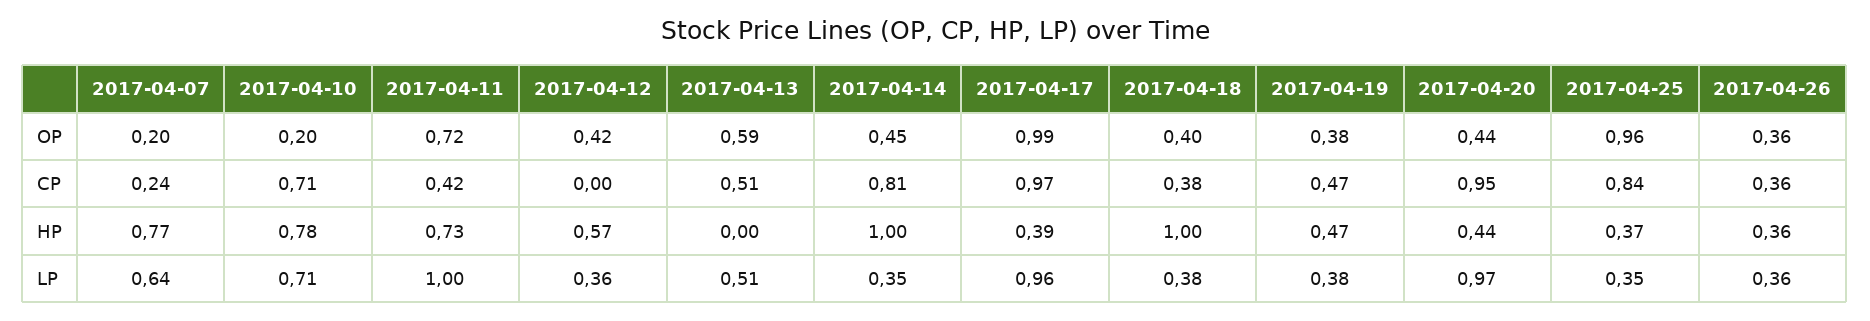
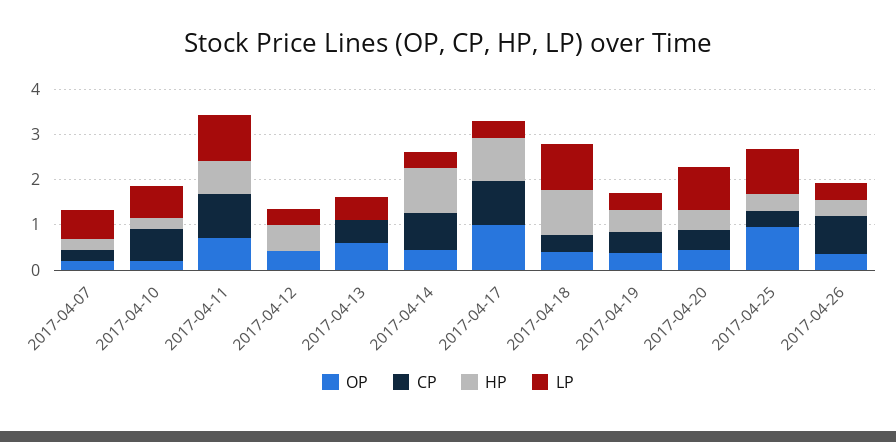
  {
    "OP": {
      "2017-04-07": 0.2,
      "2017-04-10": 0.2,
      "2017-04-11": 0.72,
      "2017-04-12": 0.42,
      "2017-04-13": 0.59,
      "2017-04-14": 0.45,
      "2017-04-17": 0.99,
      "2017-04-18": 0.4,
      "2017-04-19": 0.38,
      "2017-04-20": 0.44,
      "2017-04-25": 0.96,
      "2017-04-26": 0.36
    },
    "CP": {
      "2017-04-07": 0.24,
      "2017-04-10": 0.71,
-     "2017-04-11": 0.42,
+     "2017-04-11": 1,
      "2017-04-12": 0,
      "2017-04-13": 0.51,
      "2017-04-14": 0.81,
      "2017-04-17": 0.97,
      "2017-04-18": 0.38,
      "2017-04-19": 0.47,
-     "2017-04-20": 0.95,
+     "2017-04-20": 0.4,
-     "2017-04-25": 0.84,
+     "2017-04-25": 0.4,
-     "2017-04-26": 0.36
+     "2017-04-26": 0.8
    },
    "HP": {
-     "2017-04-07": 0.77,
+     "2017-04-07": 0.2,
-     "2017-04-10": 0.78,
+     "2017-04-10": 0.2,
      "2017-04-11": 0.73,
      "2017-04-12": 0.57,
      "2017-04-13": 0,
      "2017-04-14": 1,
-     "2017-04-17": 0.39,
+     "2017-04-17": 1,
      "2017-04-18": 1,
      "2017-04-19": 0.47,
      "2017-04-20": 0.44,
      "2017-04-25": 0.37,
      "2017-04-26": 0.36
    },
    "LP": {
      "2017-04-07": 0.64,
      "2017-04-10": 0.71,
      "2017-04-11": 1,
      "2017-04-12": 0.36,
      "2017-04-13": 0.51,
      "2017-04-14": 0.35,
-     "2017-04-17": 0.96,
+     "2017-04-17": 0.4,
-     "2017-04-18": 0.38,
+     "2017-04-18": 1,
      "2017-04-19": 0.38,
      "2017-04-20": 0.97,
-     "2017-04-25": 0.35,
+     "2017-04-25": 1,
      "2017-04-26": 0.36
    }
  }

